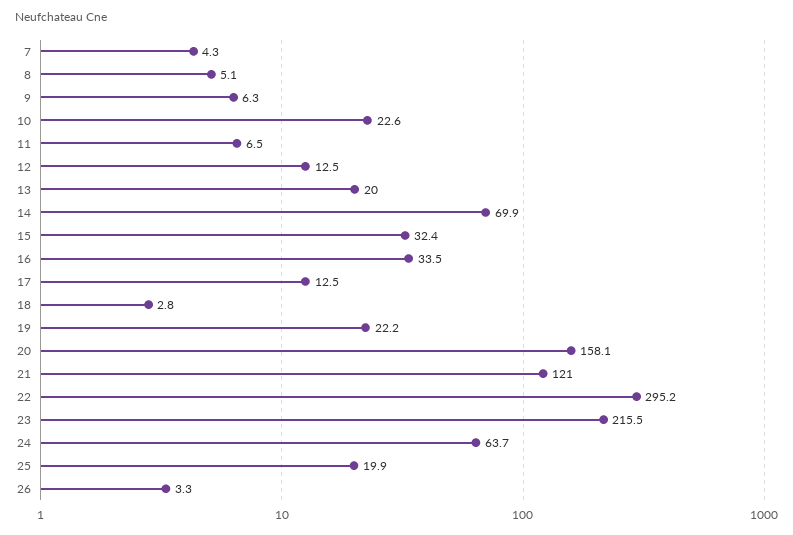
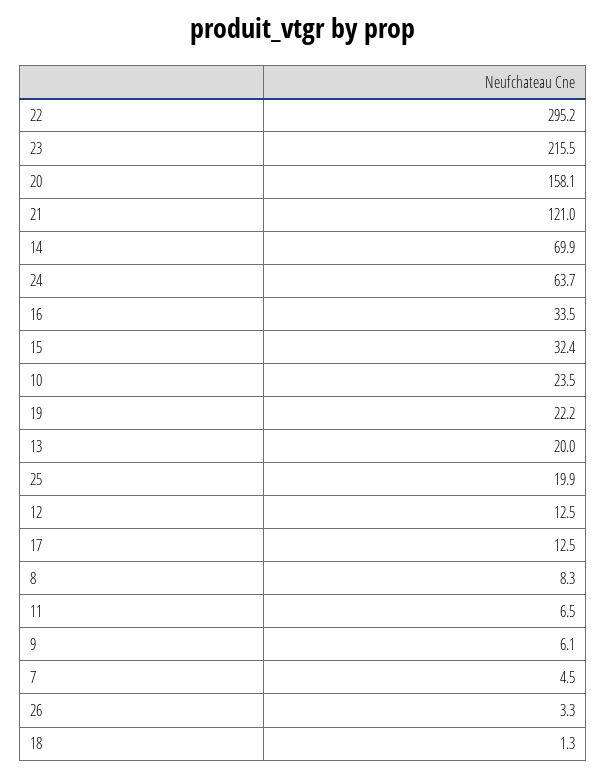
  {
-   "7": 4.3,
+   "7": 4.5,
-   "8": 5.1,
+   "8": 8.3,
-   "9": 6.3,
+   "9": 6.1,
-   "10": 22.6,
+   "10": 23.5,
    "11": 6.5,
    "12": 12.5,
    "13": 20,
    "14": 69.9,
    "15": 32.4,
    "16": 33.5,
    "17": 12.5,
-   "18": 2.8,
+   "18": 1.3,
    "19": 22.2,
    "20": 158.1,
    "21": 121,
    "22": 295.2,
    "23": 215.5,
    "24": 63.7,
    "25": 19.9,
    "26": 3.3
  }

